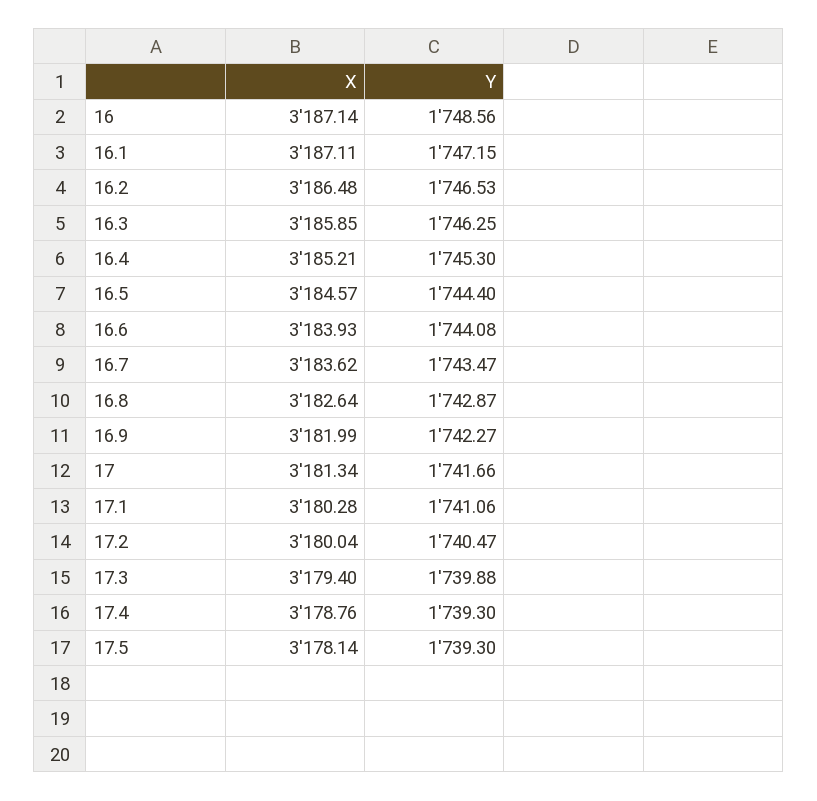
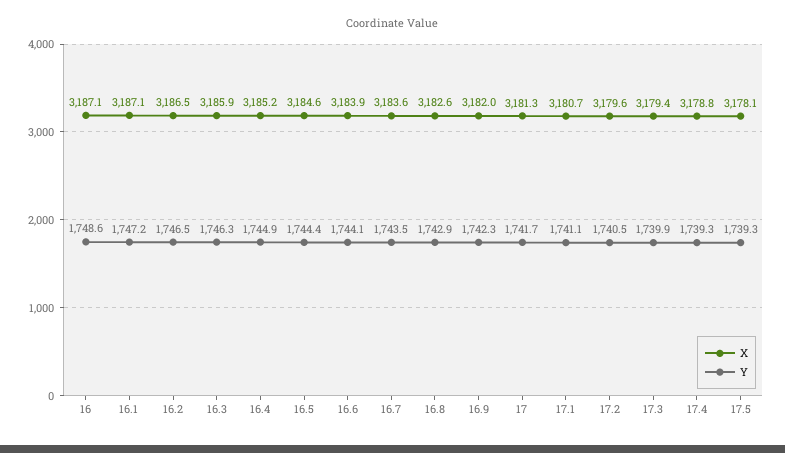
  {
    "X": {
      "16": 3187.14,
      "16.1": 3187.11,
      "16.2": 3186.48,
      "16.3": 3185.85,
      "16.4": 3185.21,
      "16.5": 3184.57,
      "16.6": 3183.93,
      "16.7": 3183.62,
      "16.8": 3182.64,
      "16.9": 3181.99,
      "17": 3181.34,
-     "17.1": 3180.28,
+     "17.1": 3180.7,
-     "17.2": 3180.04,
+     "17.2": 3179.6,
      "17.3": 3179.4,
      "17.4": 3178.76,
      "17.5": 3178.14
    },
    "Y": {
      "16": 1748.56,
      "16.1": 1747.15,
      "16.2": 1746.53,
      "16.3": 1746.25,
-     "16.4": 1745.3,
+     "16.4": 1744.9,
      "16.5": 1744.4,
      "16.6": 1744.08,
      "16.7": 1743.47,
      "16.8": 1742.87,
      "16.9": 1742.27,
      "17": 1741.66,
      "17.1": 1741.06,
      "17.2": 1740.47,
      "17.3": 1739.88,
      "17.4": 1739.3,
      "17.5": 1739.3
    }
  }

